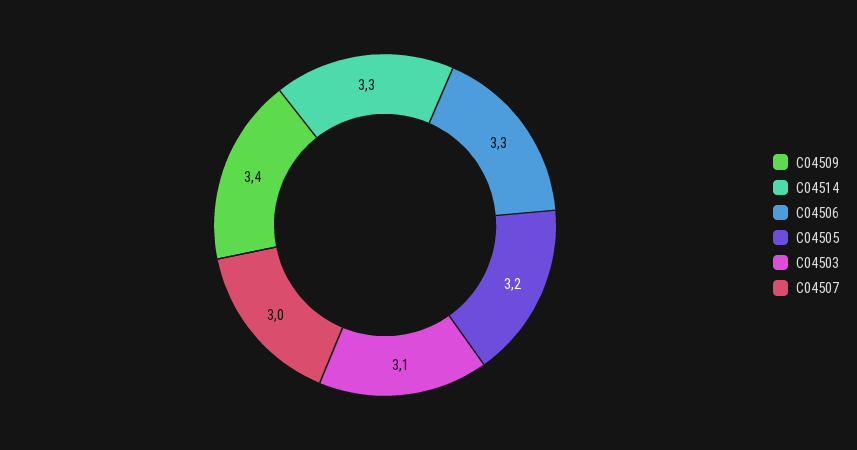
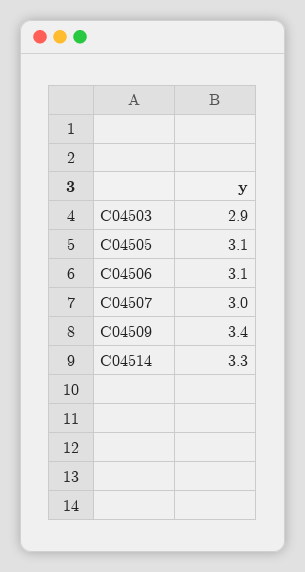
  {
    "C04509": 3.4,
    "C04514": 3.3,
-   "C04506": 3.3,
+   "C04506": 3.1,
-   "C04505": 3.2,
+   "C04505": 3.1,
-   "C04503": 3.1,
+   "C04503": 2.9,
    "C04507": 3
  }

